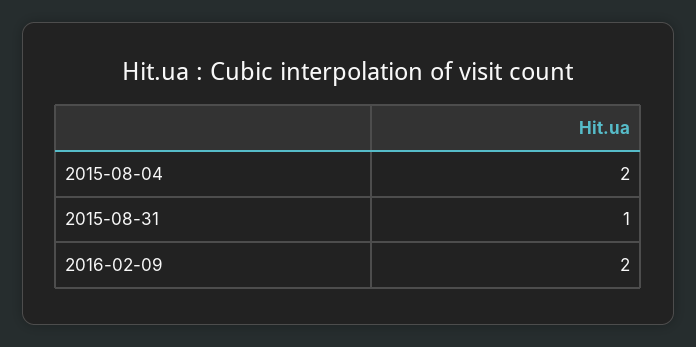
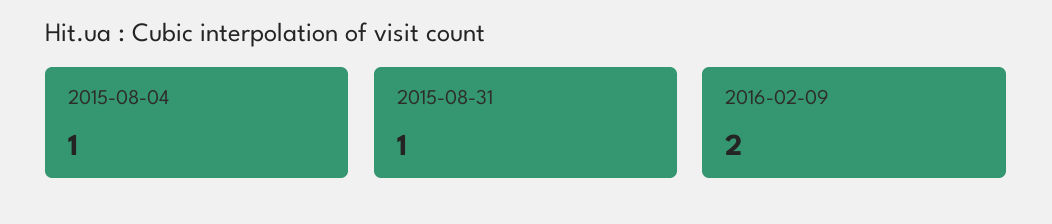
  {
-   "2015-08-04": 2,
+   "2015-08-04": 1,
    "2015-08-31": 1,
    "2016-02-09": 2
  }

